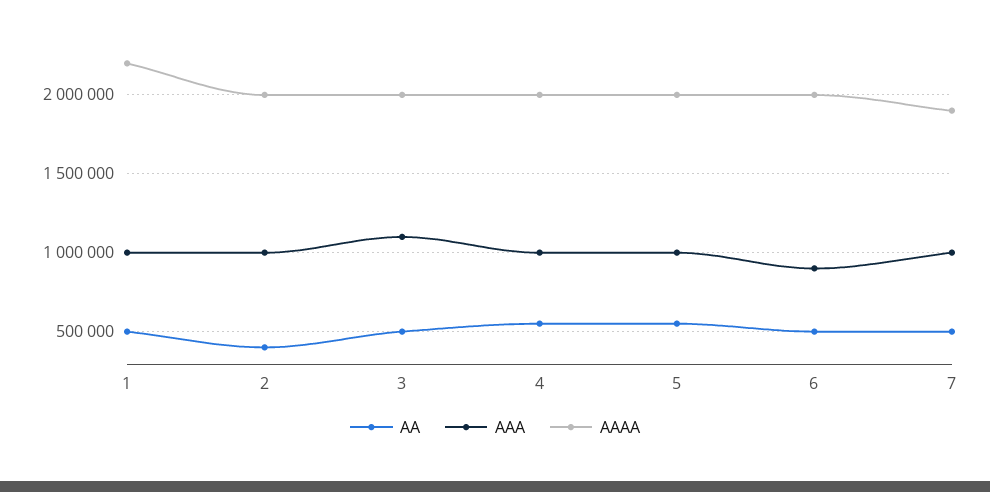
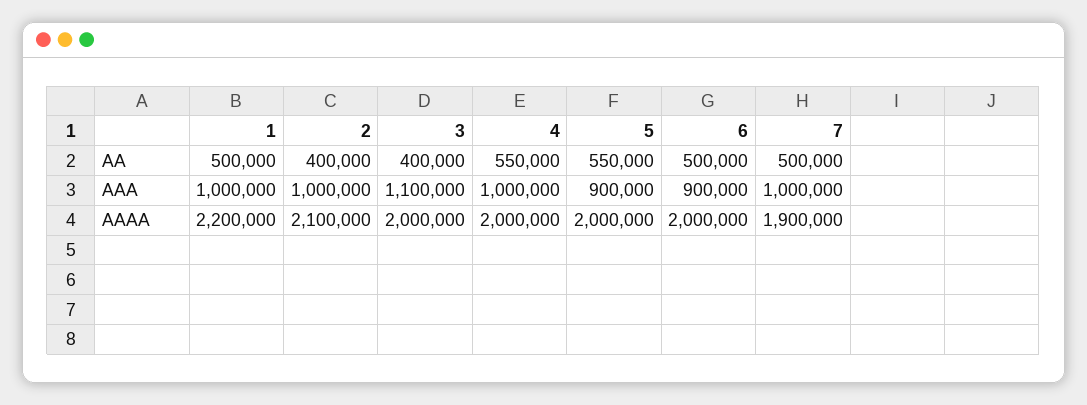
  {
    "AA": {
      "1": 500000,
      "2": 400000,
-     "3": 500000,
+     "3": 400000,
      "4": 550000,
      "5": 550000,
      "6": 500000,
      "7": 500000
    },
    "AAA": {
      "1": 1000000,
      "2": 1000000,
      "3": 1100000,
      "4": 1000000,
-     "5": 1000000,
+     "5": 900000,
      "6": 900000,
      "7": 1000000
    },
    "AAAA": {
      "1": 2200000,
-     "2": 2000000,
+     "2": 2100000,
      "3": 2000000,
      "4": 2000000,
      "5": 2000000,
      "6": 2000000,
      "7": 1900000
    }
  }

